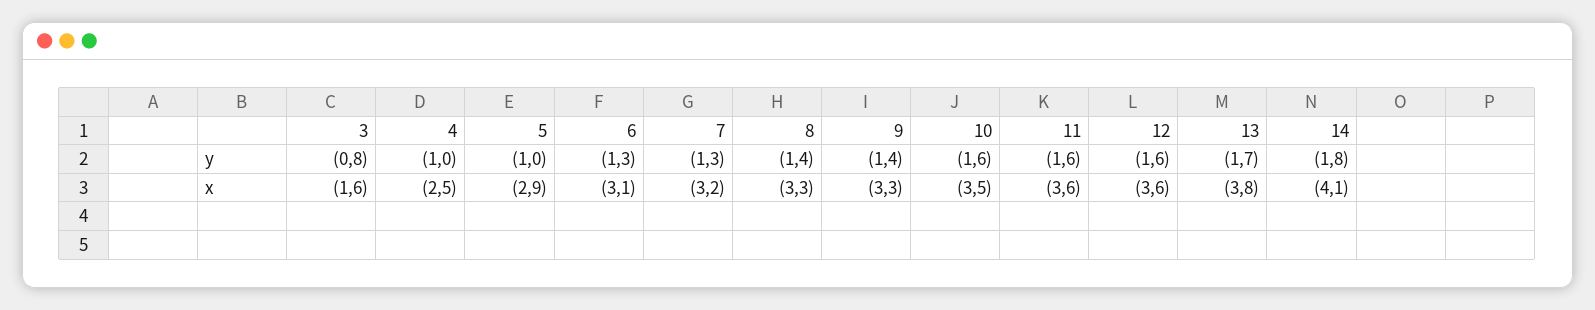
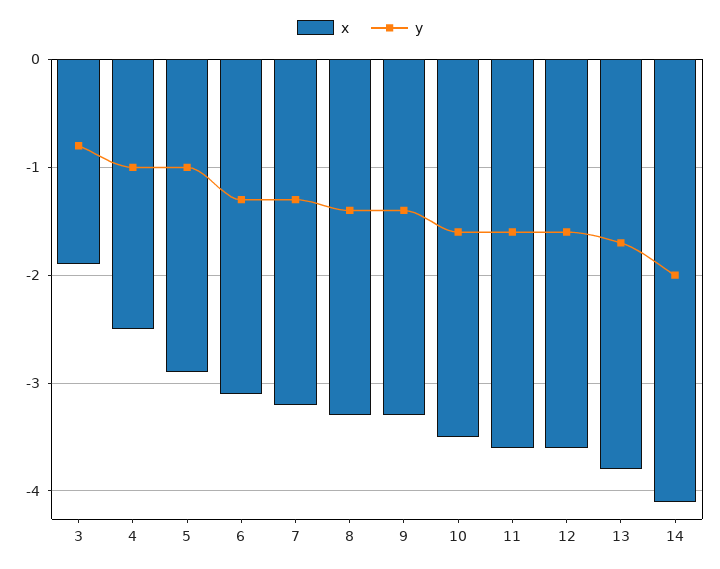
  {
    "y": {
      "3": -0.8,
      "4": -1,
      "5": -1,
      "6": -1.3,
      "7": -1.3,
      "8": -1.4,
      "9": -1.4,
      "10": -1.6,
      "11": -1.6,
      "12": -1.6,
      "13": -1.7,
-     "14": -1.8
+     "14": -2
    },
    "x": {
-     "3": -1.6,
+     "3": -1.9,
      "4": -2.5,
      "5": -2.9,
      "6": -3.1,
      "7": -3.2,
      "8": -3.3,
      "9": -3.3,
      "10": -3.5,
      "11": -3.6,
      "12": -3.6,
      "13": -3.8,
      "14": -4.1
    }
  }

